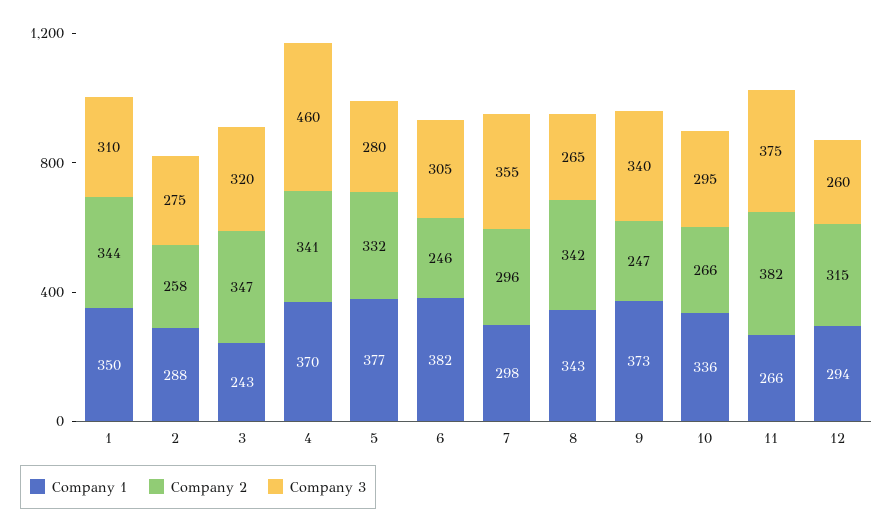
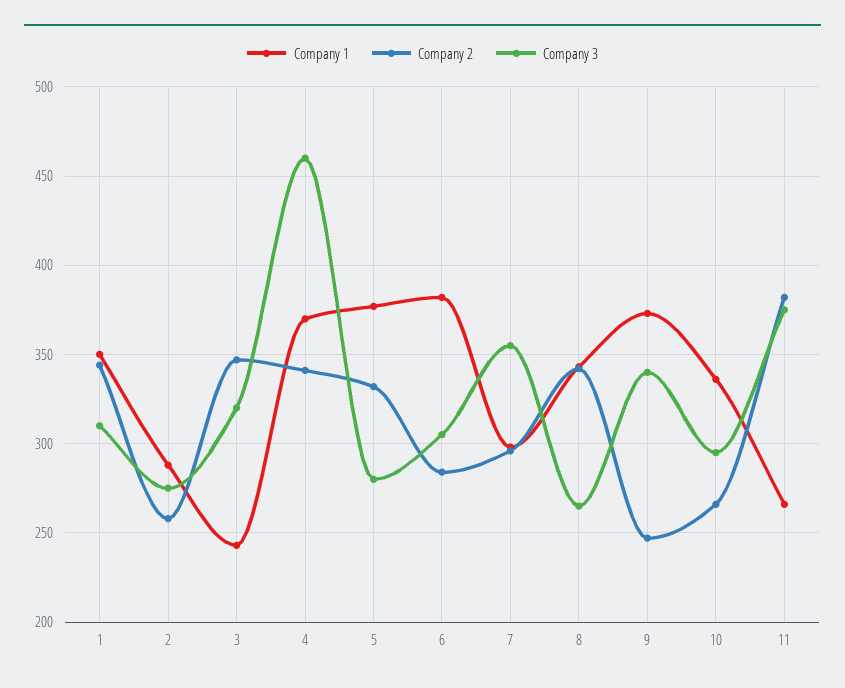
  {
    "Company 1": {
      "1": 350,
      "2": 288,
      "3": 243,
      "4": 370,
      "5": 377,
      "6": 382,
      "7": 298,
      "8": 343,
      "9": 373,
      "10": 336,
-     "11": 266,
+     "11": 266
-     "12": 294
    },
    "Company 2": {
      "1": 344,
      "2": 258,
      "3": 347,
      "4": 341,
      "5": 332,
-     "6": 246,
+     "6": 285,
      "7": 296,
      "8": 342,
      "9": 247,
      "10": 266,
-     "11": 382,
+     "11": 382
-     "12": 315
    },
    "Company 3": {
      "1": 310,
      "2": 275,
      "3": 320,
      "4": 460,
      "5": 280,
      "6": 305,
      "7": 355,
      "8": 265,
      "9": 340,
      "10": 295,
-     "11": 375,
+     "11": 375
-     "12": 260
    }
  }

